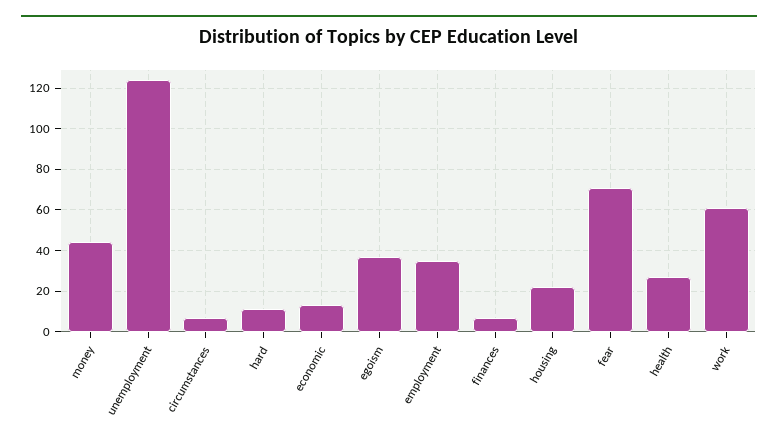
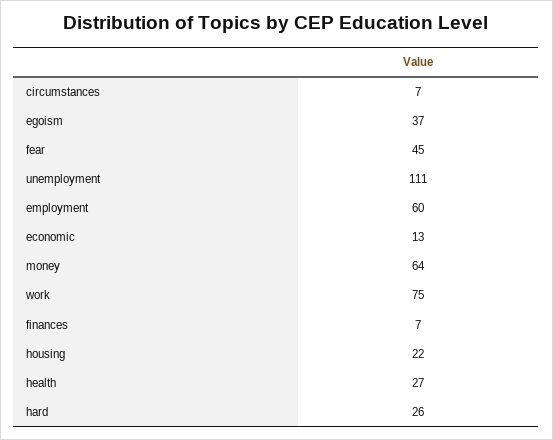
  {
-   "money": 45,
+   "money": 64,
-   "unemployment": 125,
+   "unemployment": 111,
    "circumstances": 7,
-   "hard": 10,
+   "hard": 26,
    "economic": 13,
    "egoism": 37,
-   "employment": 35,
+   "employment": 60,
    "finances": 7,
    "housing": 22,
-   "fear": 70,
+   "fear": 45,
    "health": 27,
-   "work": 60
+   "work": 75
  }

